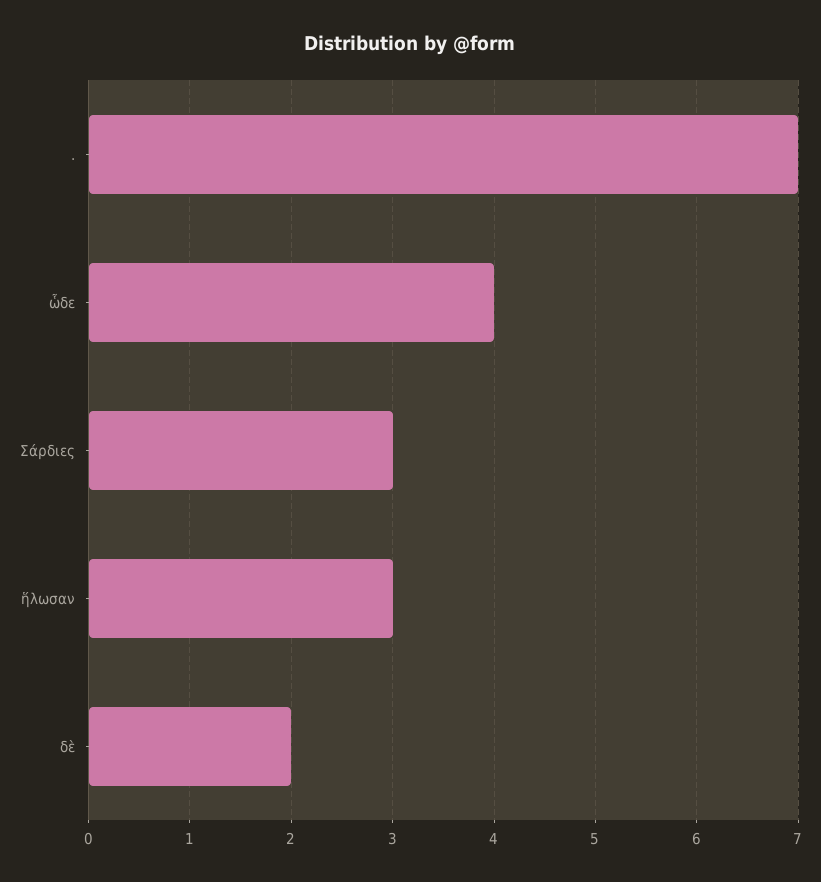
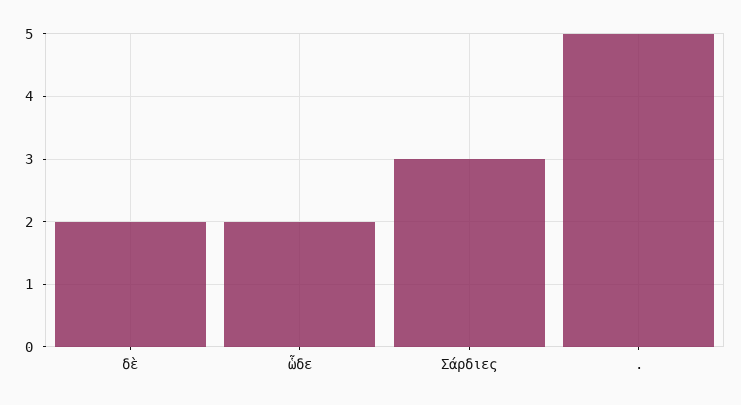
  {
-   ".": 7,
+   ".": 5,
-   "ὧδε": 4,
+   "ὧδε": 2,
    "Σάρδιες": 3,
-   "ἥλωσαν": 3,
    "δὲ": 2
  }

